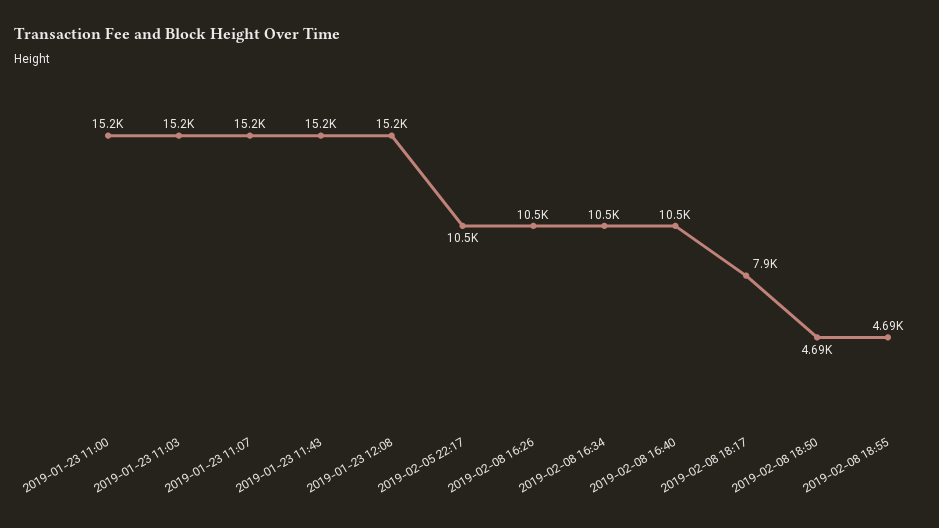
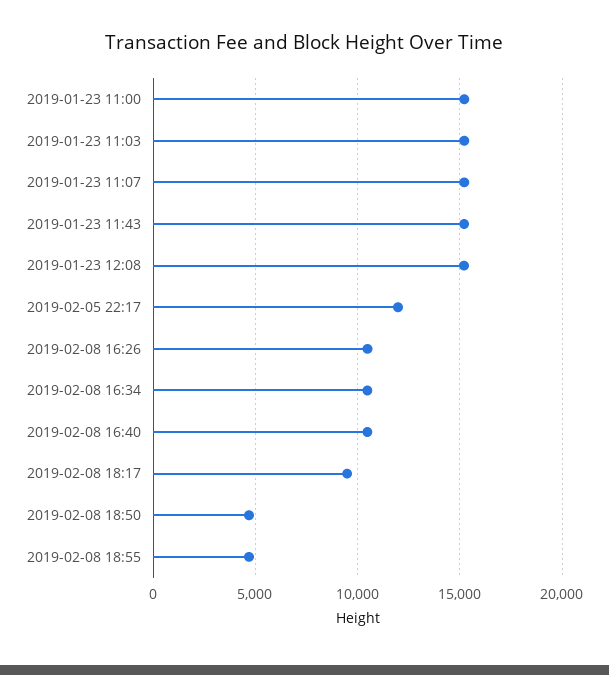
  {
    "2019-01-23 11:00": 15200,
    "2019-01-23 11:03": 15200,
    "2019-01-23 11:07": 15200,
    "2019-01-23 11:43": 15200,
    "2019-01-23 12:08": 15200,
-   "2019-02-05 22:17": 10500,
+   "2019-02-05 22:17": 12000,
    "2019-02-08 16:26": 10500,
    "2019-02-08 16:34": 10500,
    "2019-02-08 16:40": 10500,
-   "2019-02-08 18:17": 7900,
+   "2019-02-08 18:17": 9500,
    "2019-02-08 18:50": 4690,
    "2019-02-08 18:55": 4690
  }

